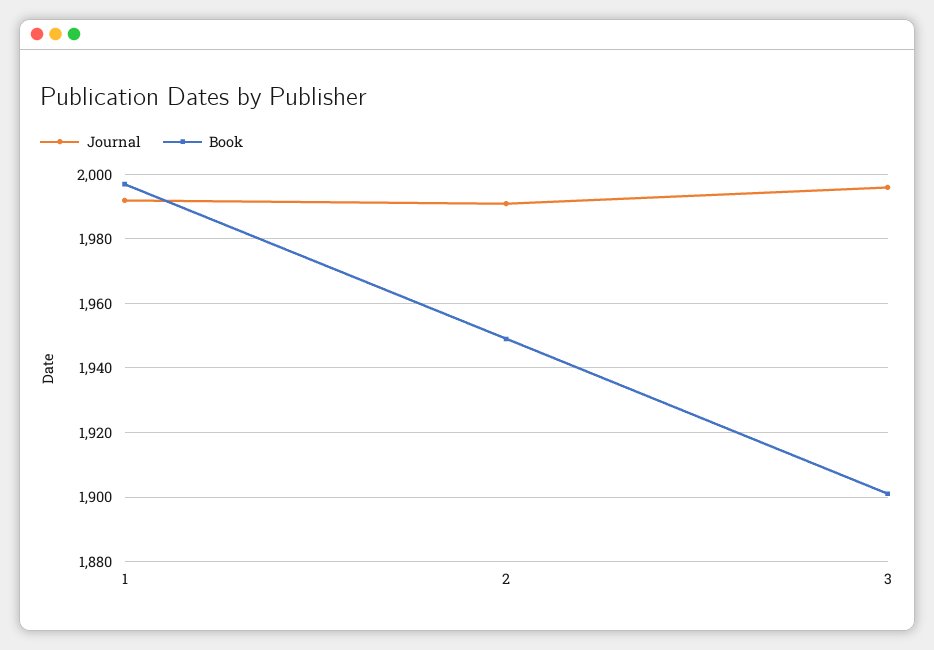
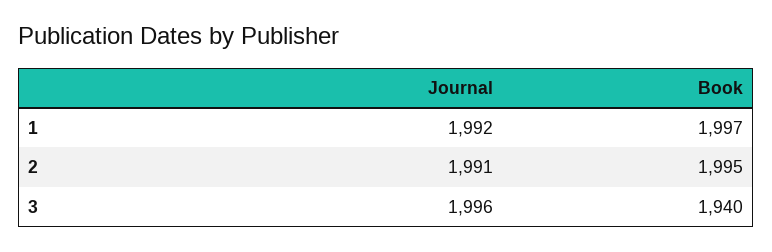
  {
    "Journal": {
      "1": 1992,
      "2": 1991,
      "3": 1996
    },
    "Book": {
      "1": 1997,
-     "2": 1950,
+     "2": 1995,
-     "3": 1900
+     "3": 1940
    }
  }

